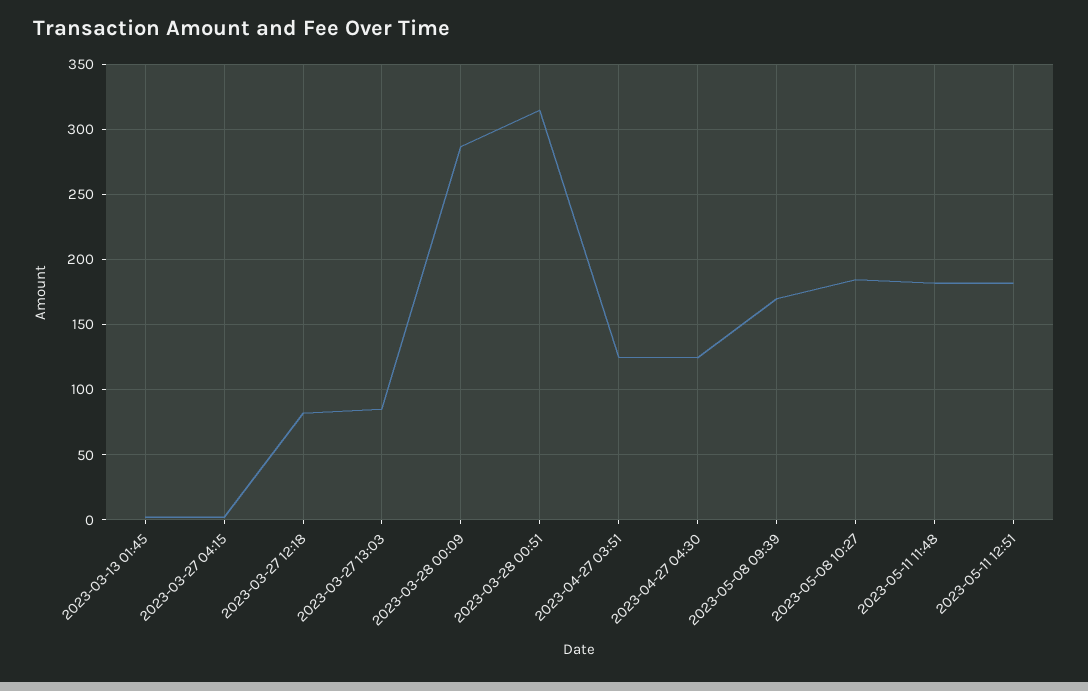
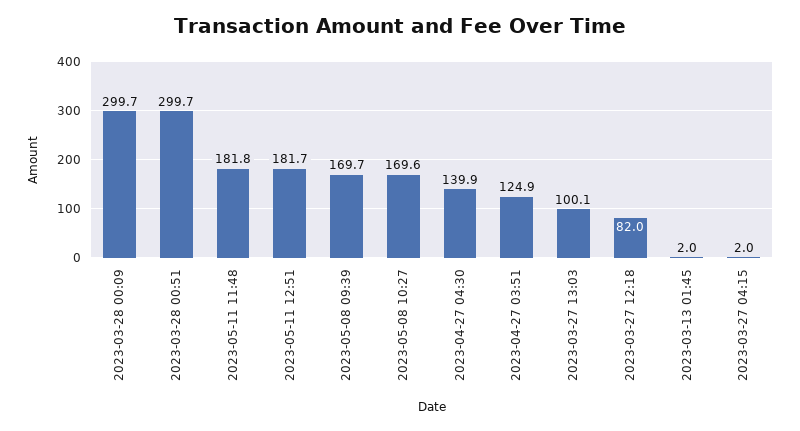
  {
    "2023-03-13 01:45": 2,
    "2023-03-27 04:15": 2,
    "2023-03-27 12:18": 82,
-   "2023-03-27 13:03": 85,
+   "2023-03-27 13:03": 100.1,
-   "2023-03-28 00:09": 285,
+   "2023-03-28 00:09": 299.7,
-   "2023-03-28 00:51": 315,
+   "2023-03-28 00:51": 299.7,
    "2023-04-27 03:51": 124.9,
-   "2023-04-27 04:30": 125,
+   "2023-04-27 04:30": 139.9,
    "2023-05-08 09:39": 169.7,
-   "2023-05-08 10:27": 185,
+   "2023-05-08 10:27": 169.6,
    "2023-05-11 11:48": 181.8,
    "2023-05-11 12:51": 181.7
  }

